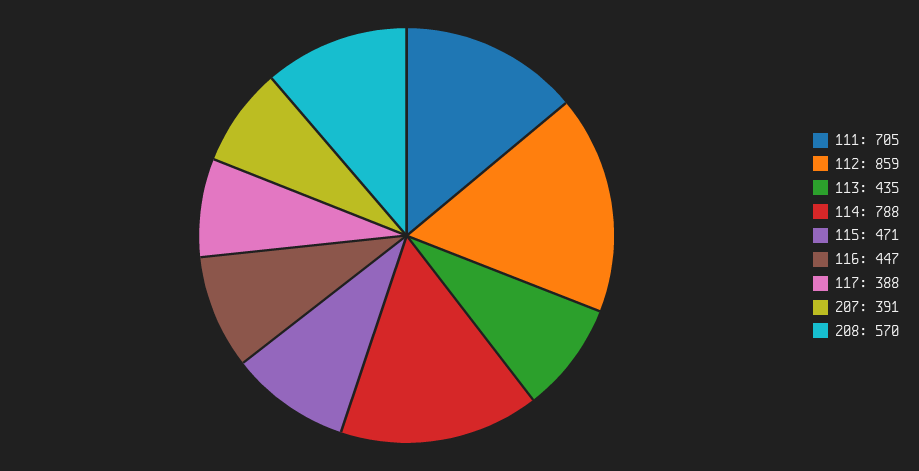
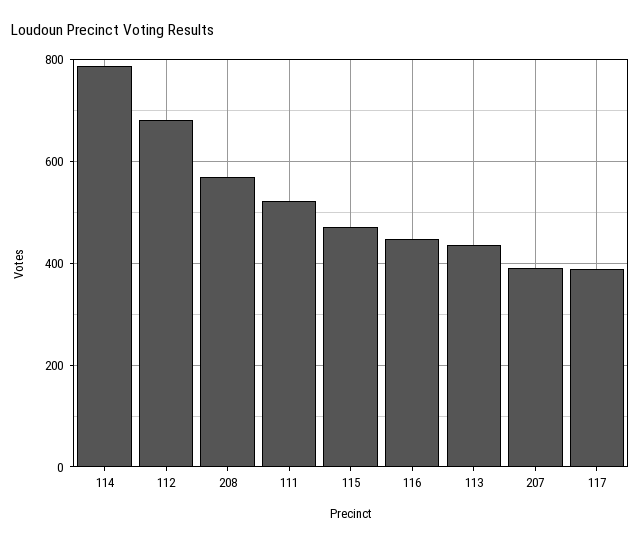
  {
-   "111": 705,
+   "111": 520,
-   "112": 859,
+   "112": 680,
    "113": 435,
    "114": 788,
    "115": 471,
    "116": 447,
    "117": 388,
    "207": 391,
    "208": 570
  }

